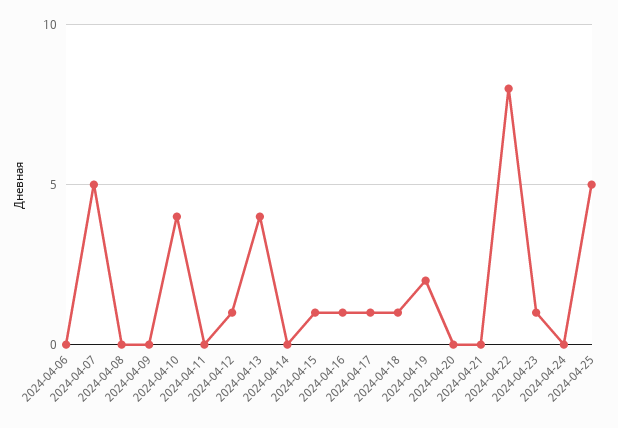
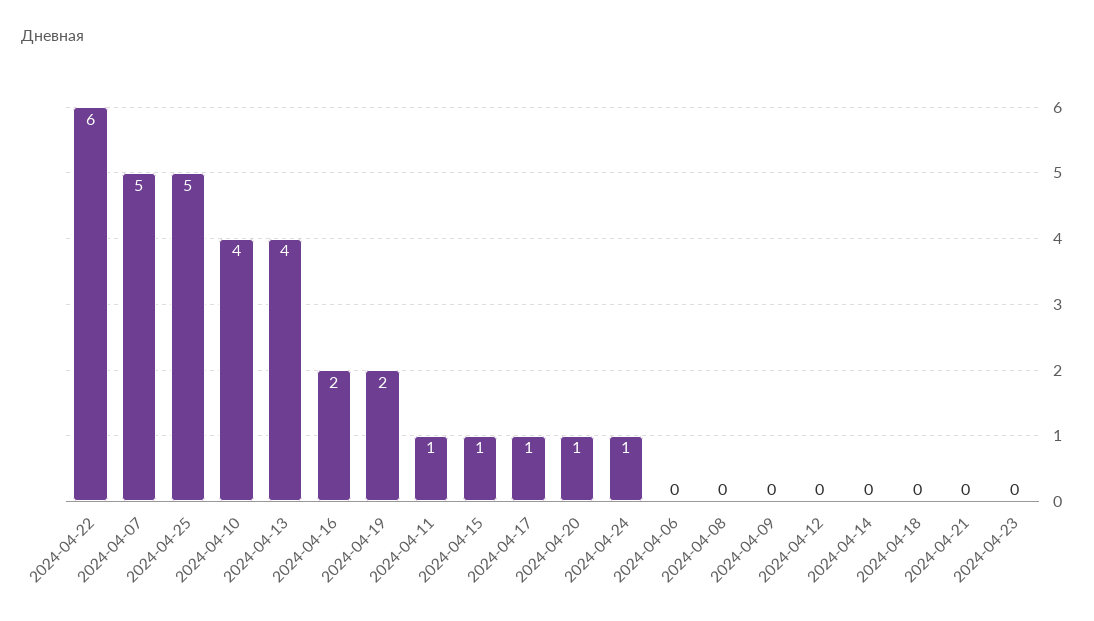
  {
    "2024-04-06": 0,
    "2024-04-07": 5,
    "2024-04-08": 0,
    "2024-04-09": 0,
    "2024-04-10": 4,
-   "2024-04-11": 0,
+   "2024-04-11": 1,
-   "2024-04-12": 1,
+   "2024-04-12": 0,
    "2024-04-13": 4,
    "2024-04-14": 0,
    "2024-04-15": 1,
-   "2024-04-16": 1,
+   "2024-04-16": 2,
    "2024-04-17": 1,
-   "2024-04-18": 1,
+   "2024-04-18": 0,
    "2024-04-19": 2,
-   "2024-04-20": 0,
+   "2024-04-20": 1,
    "2024-04-21": 0,
-   "2024-04-22": 8,
+   "2024-04-22": 6,
-   "2024-04-23": 1,
+   "2024-04-23": 0,
-   "2024-04-24": 0,
+   "2024-04-24": 1,
    "2024-04-25": 5
  }

